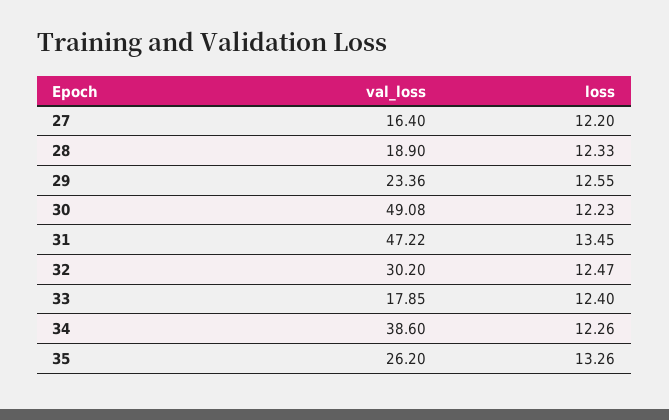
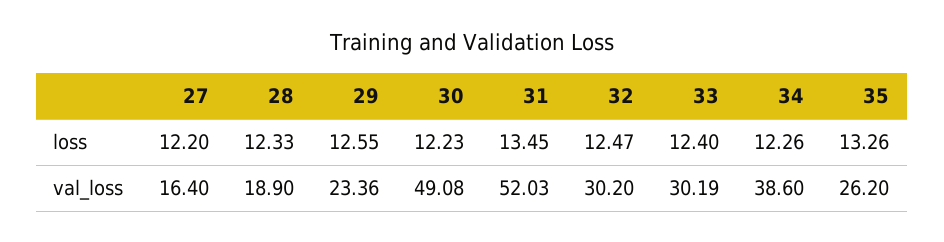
  {
    "val_loss": {
      "27": 16.4,
      "28": 18.9,
      "29": 23.36,
      "30": 49.08,
-     "31": 47.22,
+     "31": 52.03,
      "32": 30.2,
-     "33": 17.85,
+     "33": 30.19,
      "34": 38.6,
      "35": 26.2
    },
    "loss": {
      "27": 12.2,
      "28": 12.33,
      "29": 12.55,
      "30": 12.23,
      "31": 13.45,
      "32": 12.47,
      "33": 12.4,
      "34": 12.26,
      "35": 13.26
    }
  }

